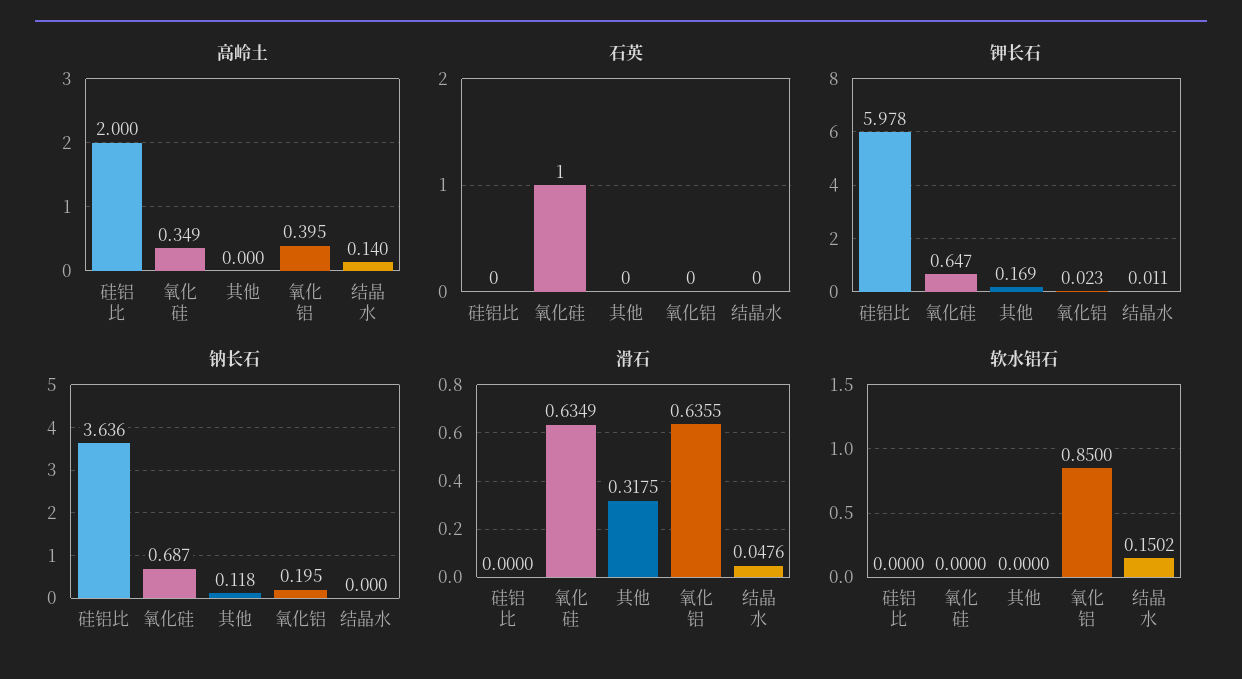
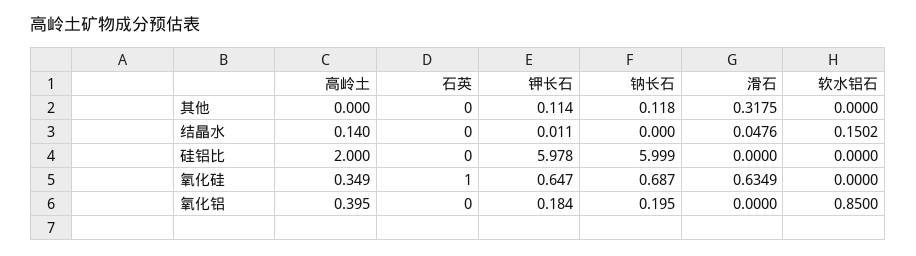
  {
    "高岭土": {
      "硅铝比": 2,
      "氧化硅": 0.349,
      "其他": 0,
      "氧化铝": 0.395,
      "结晶水": 0.14
    },
    "石英": {
      "硅铝比": 0,
      "氧化硅": 1,
      "其他": 0,
      "氧化铝": 0,
      "结晶水": 0
    },
    "钾长石": {
      "硅铝比": 5.978,
      "氧化硅": 0.647,
-     "其他": 0.169,
+     "其他": 0.114,
-     "氧化铝": 0.023,
+     "氧化铝": 0.184,
      "结晶水": 0.011
    },
    "钠长石": {
-     "硅铝比": 3.636,
+     "硅铝比": 5.999,
      "氧化硅": 0.687,
      "其他": 0.118,
      "氧化铝": 0.195,
      "结晶水": 0
    },
    "滑石": {
      "硅铝比": 0,
      "氧化硅": 0.6349,
      "其他": 0.3175,
-     "氧化铝": 0.6355,
+     "氧化铝": 0,
      "结晶水": 0.0476
    },
    "软水铝石": {
      "硅铝比": 0,
      "氧化硅": 0,
      "其他": 0,
      "氧化铝": 0.85,
      "结晶水": 0.1502
    }
  }

